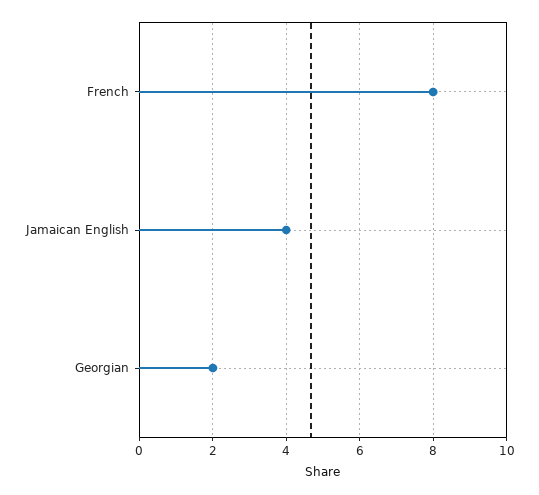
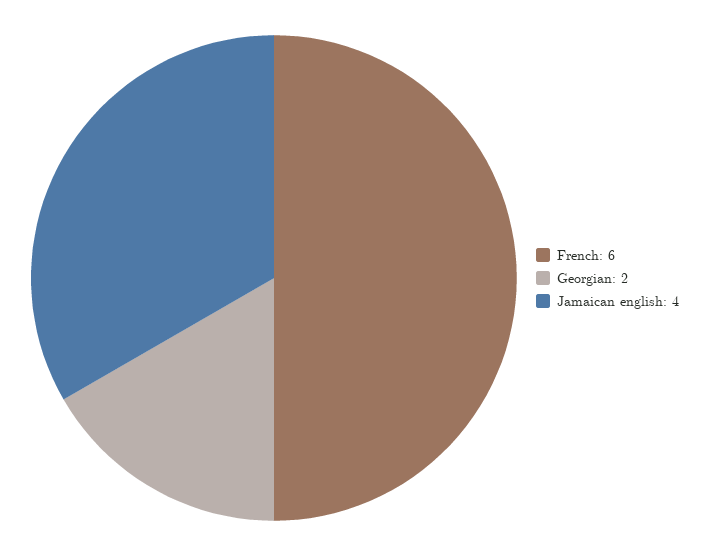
  {
-   "French": 8,
+   "French": 6,
    "Jamaican English": 4,
    "Georgian": 2
  }

